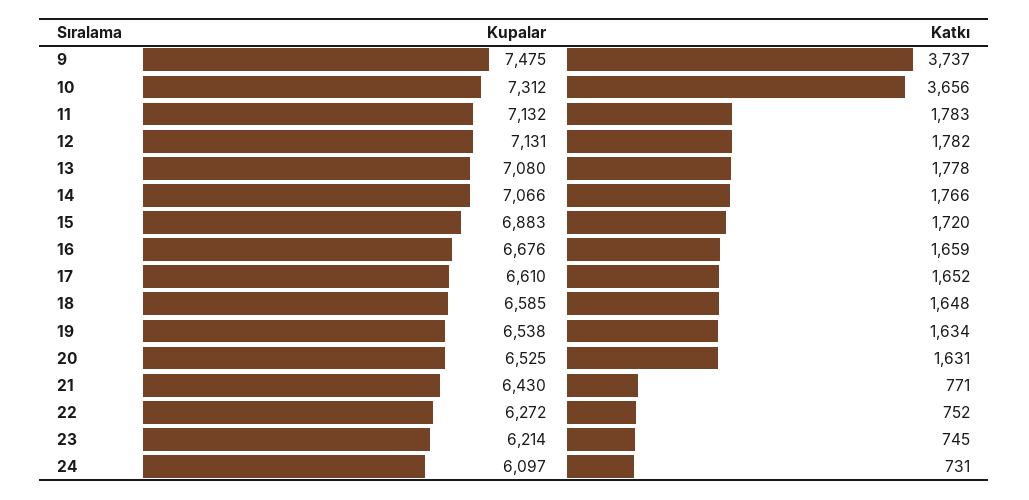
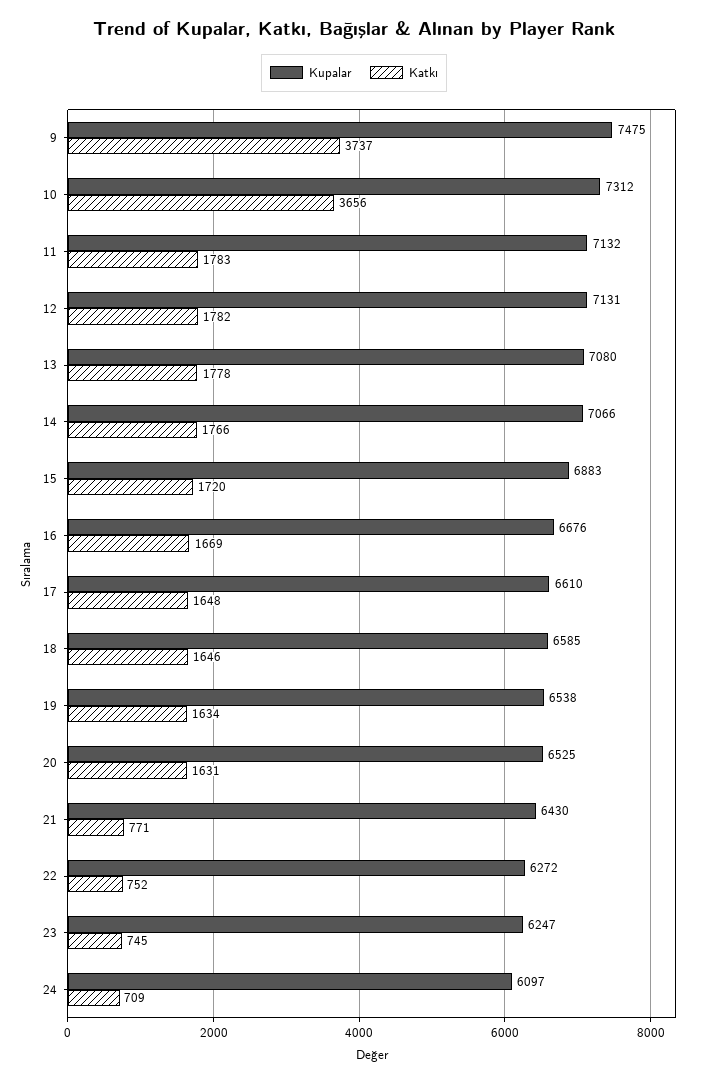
  {
    "Kupalar": {
      "9": 7475,
      "10": 7312,
      "11": 7132,
      "12": 7131,
      "13": 7080,
      "14": 7066,
      "15": 6883,
      "16": 6676,
      "17": 6610,
      "18": 6585,
      "19": 6538,
      "20": 6525,
      "21": 6430,
      "22": 6272,
-     "23": 6214,
+     "23": 6247,
      "24": 6097
    },
    "Katkı": {
      "9": 3737,
      "10": 3656,
      "11": 1783,
      "12": 1782,
      "13": 1778,
      "14": 1766,
      "15": 1720,
-     "16": 1659,
+     "16": 1669,
-     "17": 1652,
+     "17": 1648,
-     "18": 1648,
+     "18": 1646,
      "19": 1634,
      "20": 1631,
      "21": 771,
      "22": 752,
      "23": 745,
-     "24": 731
+     "24": 709
    }
  }

